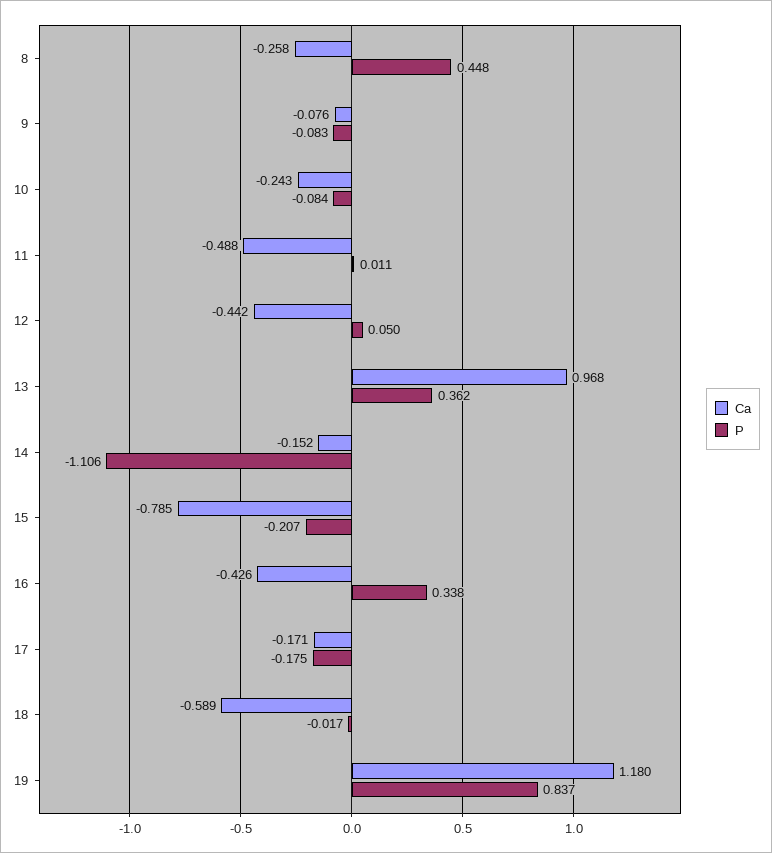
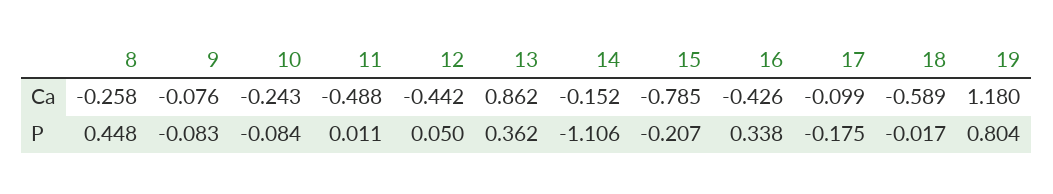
  {
    "Ca": {
      "8": -0.258,
      "9": -0.076,
      "10": -0.243,
      "11": -0.488,
      "12": -0.442,
-     "13": 0.968,
+     "13": 0.862,
      "14": -0.152,
      "15": -0.785,
      "16": -0.426,
-     "17": -0.171,
+     "17": -0.099,
      "18": -0.589,
      "19": 1.18
    },
    "P": {
      "8": 0.448,
      "9": -0.083,
      "10": -0.084,
      "11": 0.011,
      "12": 0.05,
      "13": 0.362,
      "14": -1.106,
      "15": -0.207,
      "16": 0.338,
      "17": -0.175,
      "18": -0.017,
-     "19": 0.837
+     "19": 0.804
    }
  }

